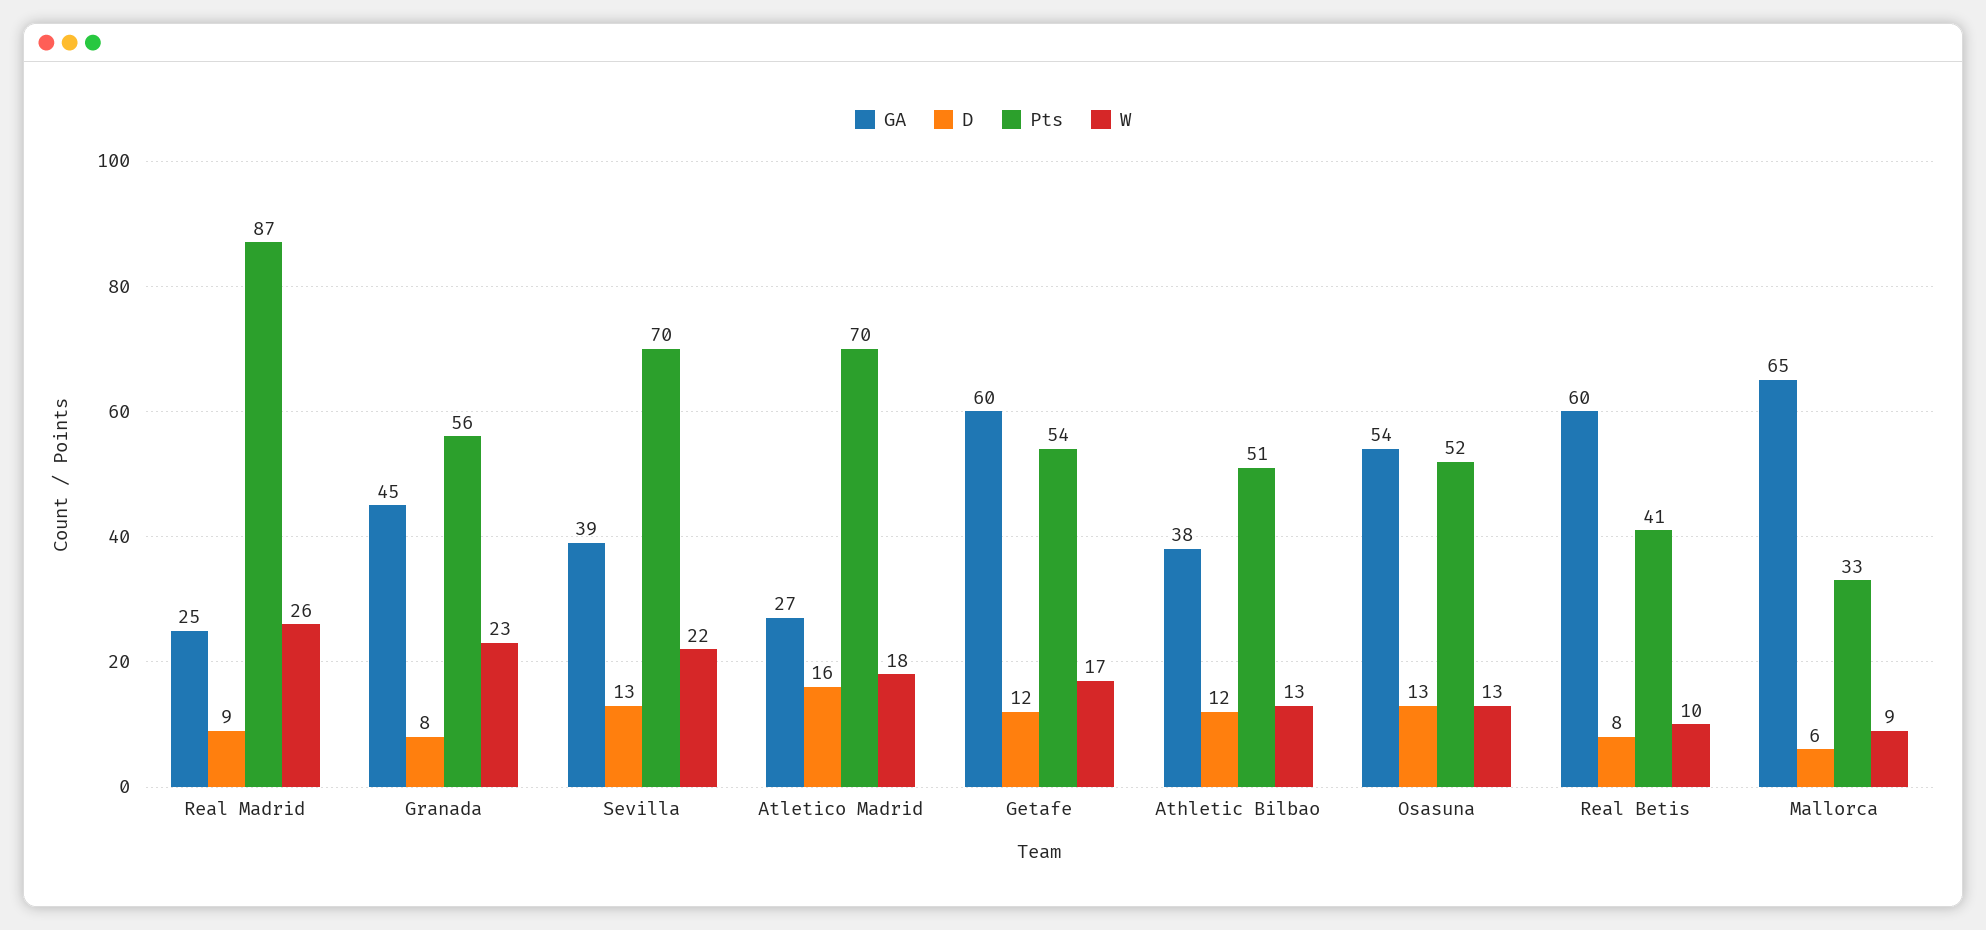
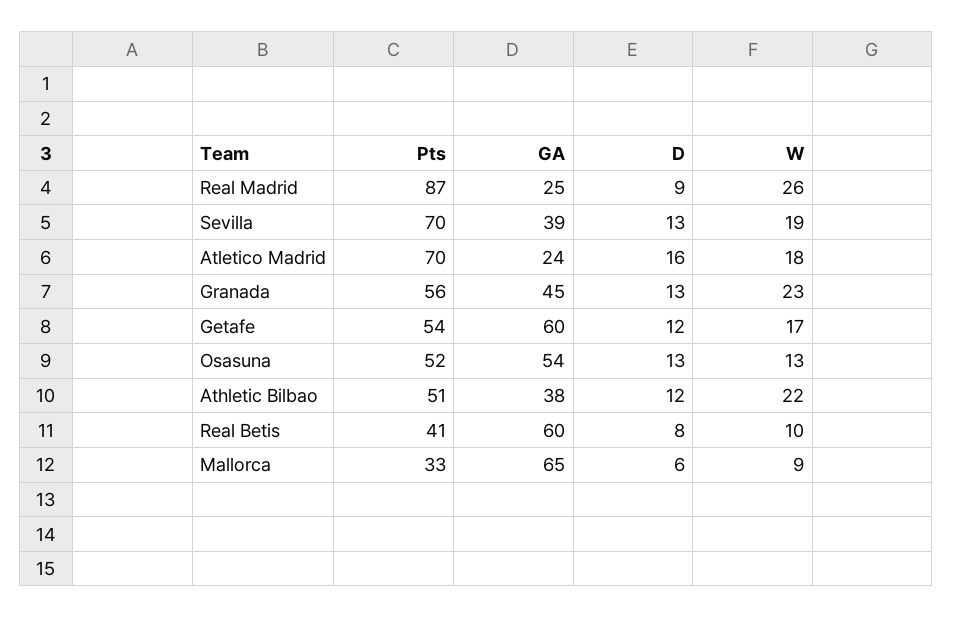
  {
    "GA": {
      "Real Madrid": 25,
      "Granada": 45,
      "Sevilla": 39,
-     "Atletico Madrid": 27,
+     "Atletico Madrid": 24,
      "Getafe": 60,
      "Athletic Bilbao": 38,
      "Osasuna": 54,
      "Real Betis": 60,
      "Mallorca": 65
    },
    "D": {
      "Real Madrid": 9,
-     "Granada": 8,
+     "Granada": 13,
      "Sevilla": 13,
      "Atletico Madrid": 16,
      "Getafe": 12,
      "Athletic Bilbao": 12,
      "Osasuna": 13,
      "Real Betis": 8,
      "Mallorca": 6
    },
    "Pts": {
      "Real Madrid": 87,
      "Granada": 56,
      "Sevilla": 70,
      "Atletico Madrid": 70,
      "Getafe": 54,
      "Athletic Bilbao": 51,
      "Osasuna": 52,
      "Real Betis": 41,
      "Mallorca": 33
    },
    "W": {
      "Real Madrid": 26,
      "Granada": 23,
-     "Sevilla": 22,
+     "Sevilla": 19,
      "Atletico Madrid": 18,
      "Getafe": 17,
-     "Athletic Bilbao": 13,
+     "Athletic Bilbao": 22,
      "Osasuna": 13,
      "Real Betis": 10,
      "Mallorca": 9
    }
  }

